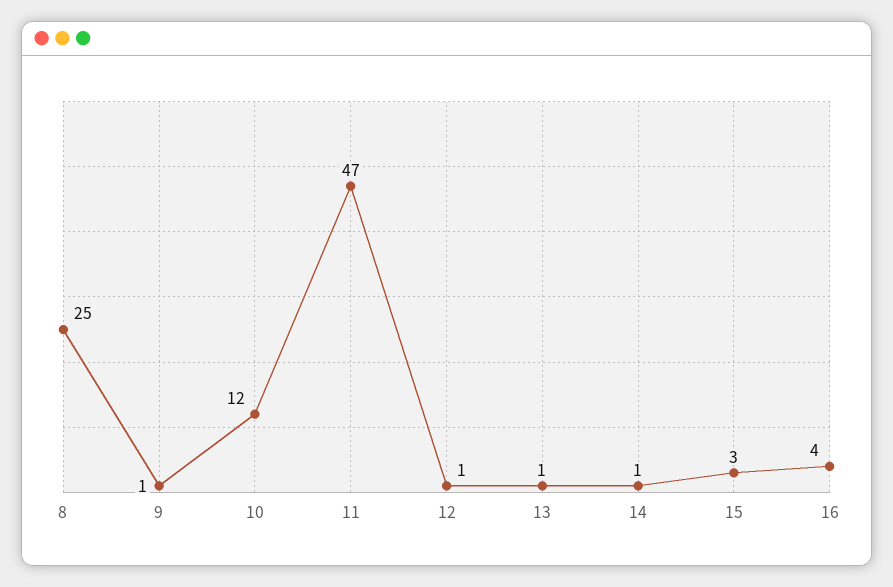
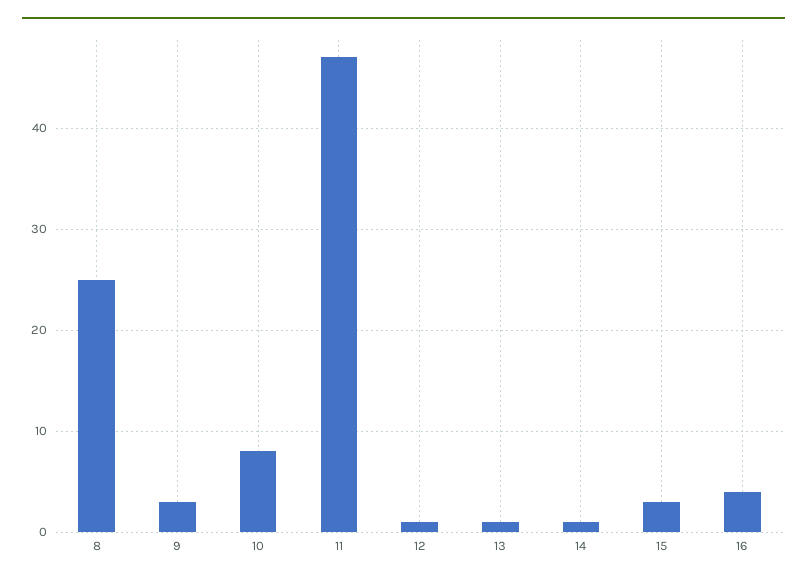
  {
    "8": 25,
-   "9": 1,
+   "9": 3,
-   "10": 12,
+   "10": 8,
    "11": 47,
    "12": 1,
    "13": 1,
    "14": 1,
    "15": 3,
    "16": 4
  }

